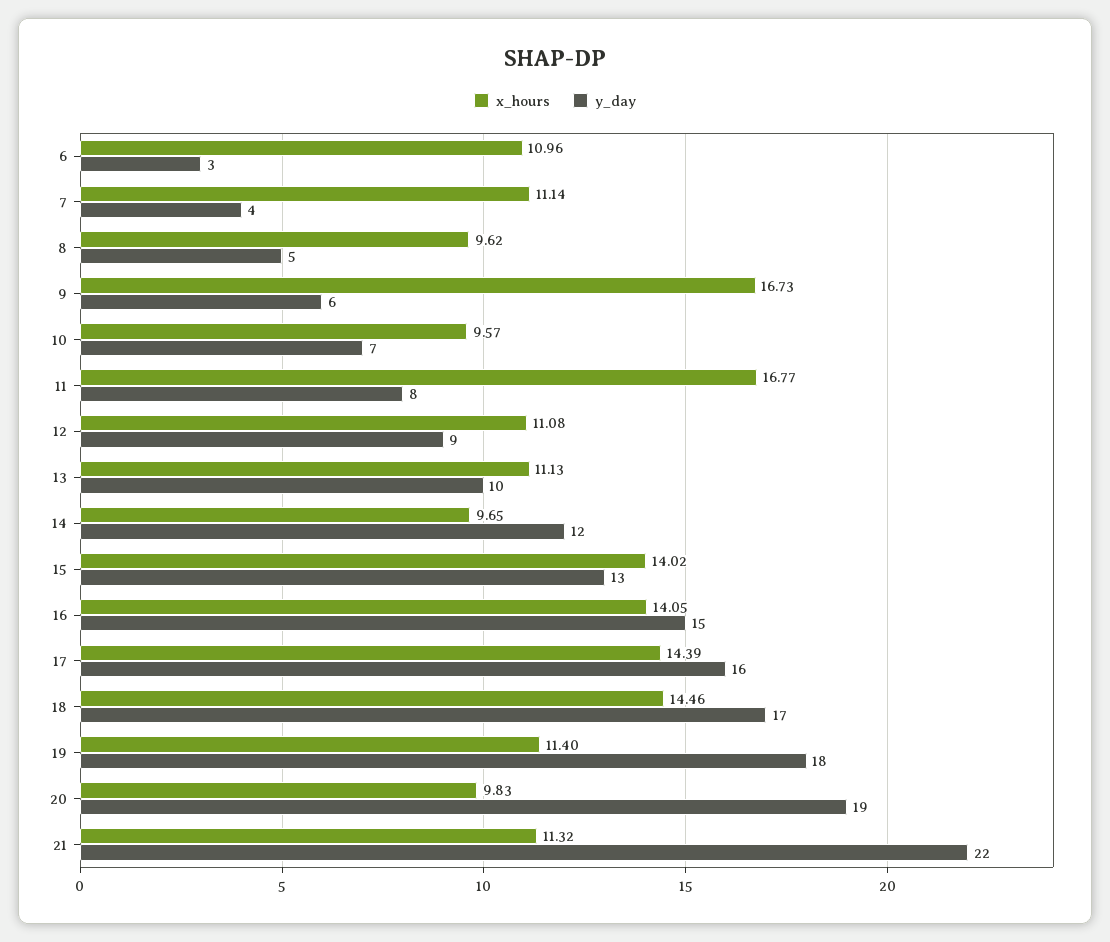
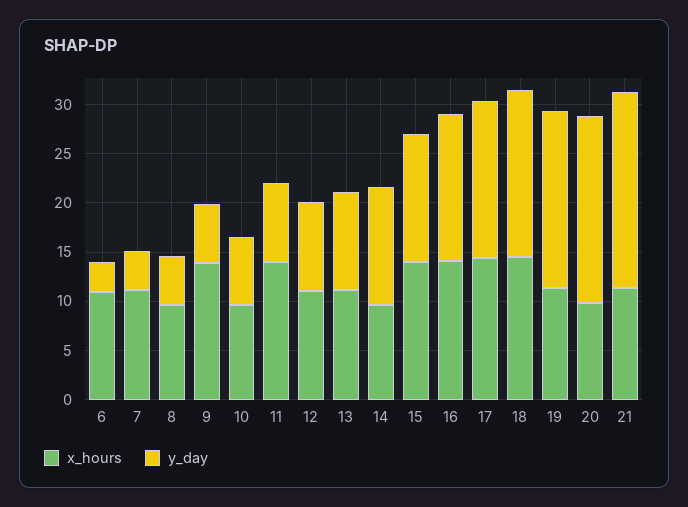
  {
    "x_hours": {
      "6": 10.96,
      "7": 11.14,
      "8": 9.62,
-     "9": 16.73,
+     "9": 14,
      "10": 9.57,
-     "11": 16.77,
+     "11": 14,
      "12": 11.08,
      "13": 11.13,
      "14": 9.65,
      "15": 14.02,
      "16": 14.05,
      "17": 14.39,
      "18": 14.46,
      "19": 11.4,
      "20": 9.83,
      "21": 11.32
    },
    "y_day": {
      "6": 3,
      "7": 4,
      "8": 5,
      "9": 6,
      "10": 7,
      "11": 8,
      "12": 9,
      "13": 10,
      "14": 12,
      "15": 13,
      "16": 15,
      "17": 16,
      "18": 17,
      "19": 18,
      "20": 19,
-     "21": 22
+     "21": 20
    }
  }

